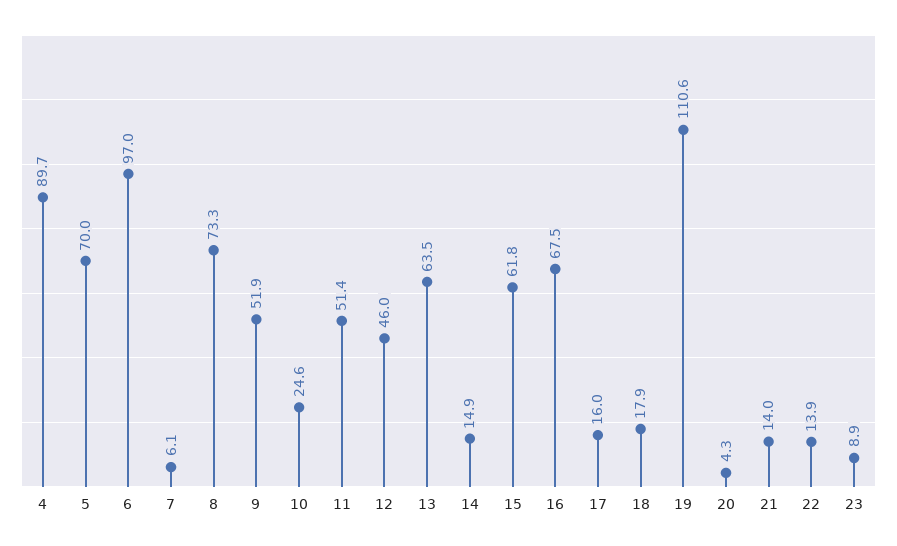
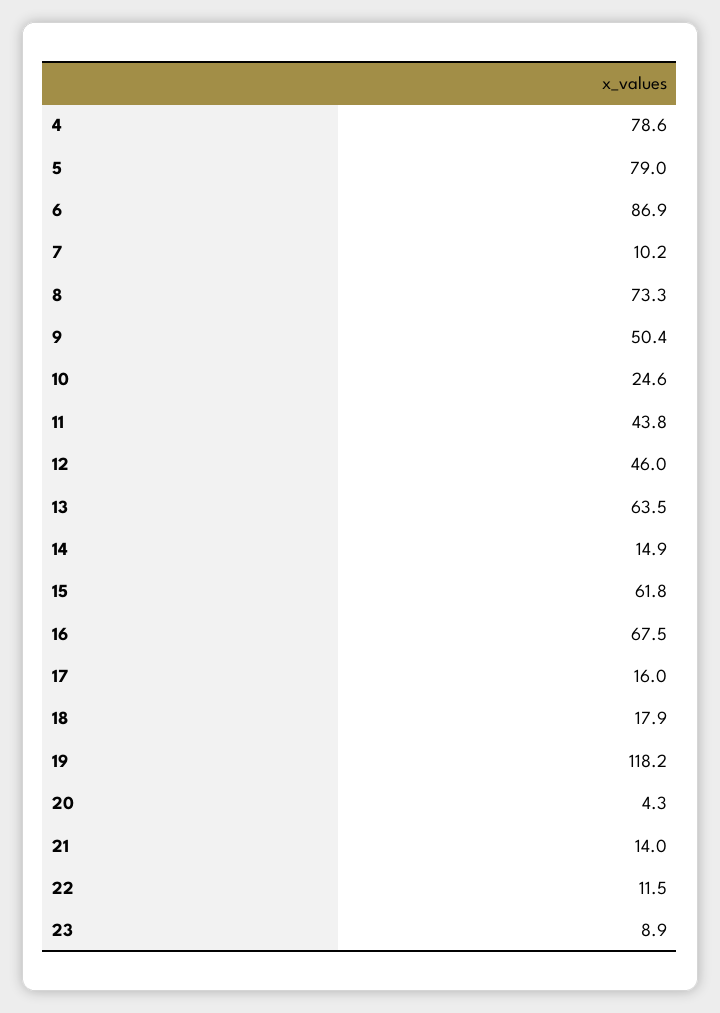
  {
-   "4": 89.7,
+   "4": 78.6,
-   "5": 70,
+   "5": 79,
-   "6": 97,
+   "6": 86.9,
-   "7": 6.1,
+   "7": 10.2,
    "8": 73.3,
-   "9": 51.9,
+   "9": 50.4,
    "10": 24.6,
-   "11": 51.4,
+   "11": 43.8,
    "12": 46,
    "13": 63.5,
    "14": 14.9,
    "15": 61.8,
    "16": 67.5,
    "17": 16,
    "18": 17.9,
-   "19": 110.6,
+   "19": 118.2,
    "20": 4.3,
    "21": 14,
-   "22": 13.9,
+   "22": 11.5,
    "23": 8.9
  }

